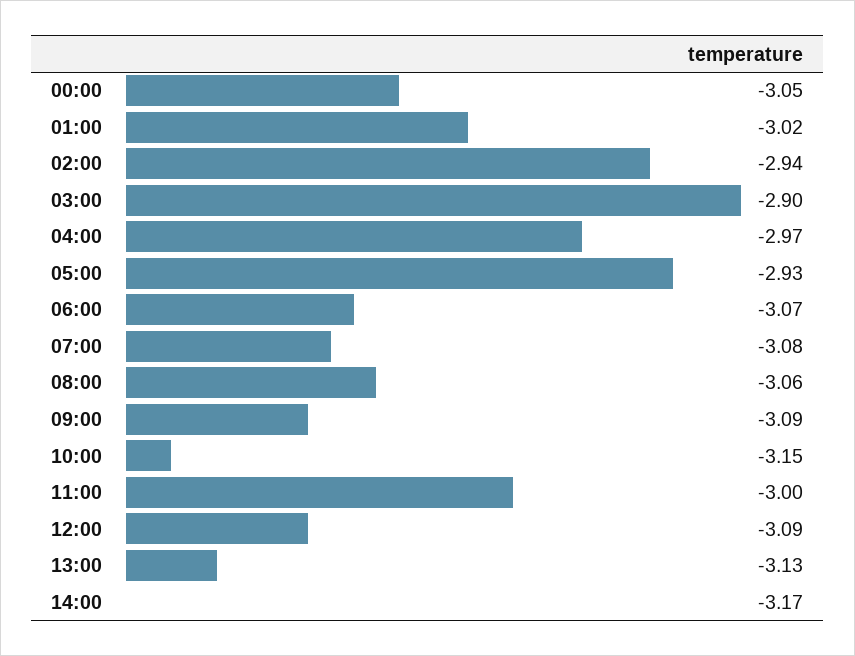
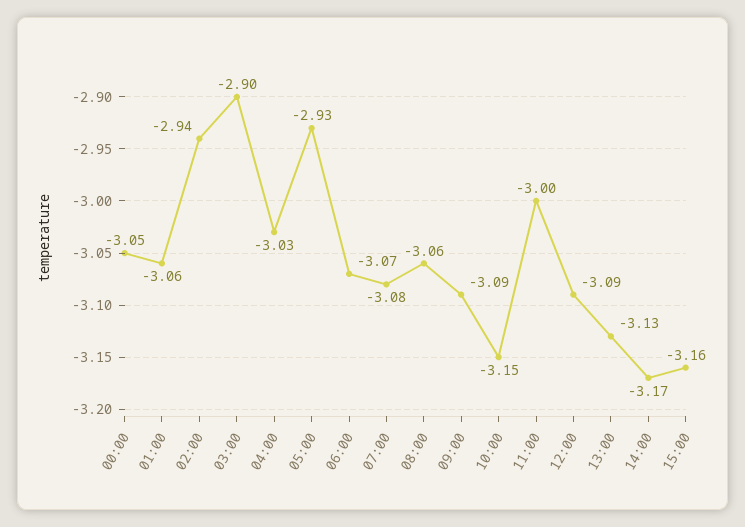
  {
    "00:00": -3.05,
-   "01:00": -3.02,
+   "01:00": -3.06,
    "02:00": -2.94,
    "03:00": -2.9,
-   "04:00": -2.97,
+   "04:00": -3.03,
    "05:00": -2.93,
    "06:00": -3.07,
    "07:00": -3.08,
    "08:00": -3.06,
    "09:00": -3.09,
    "10:00": -3.15,
    "11:00": -3,
    "12:00": -3.09,
    "13:00": -3.13,
-   "14:00": -3.17
+   "14:00": -3.17,
+   "15:00": -3.16
  }

